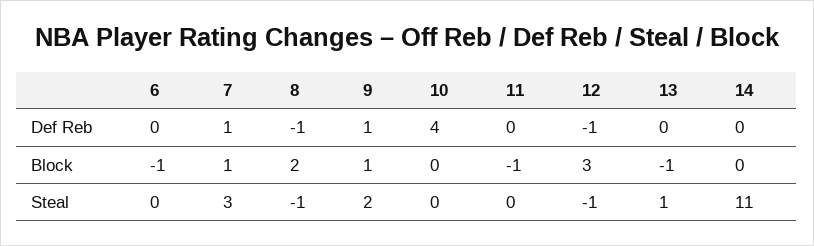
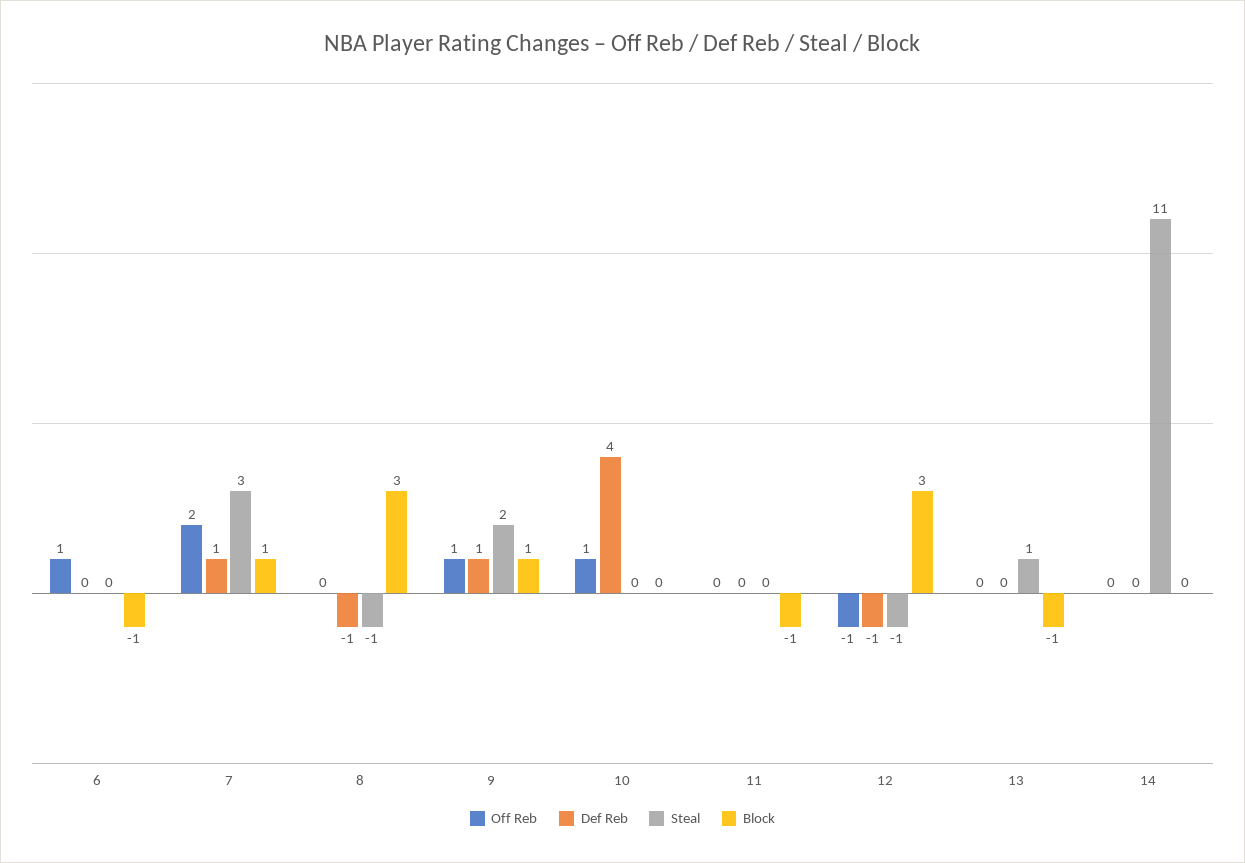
  {
    "Def Reb": {
      "6": 0,
      "7": 1,
      "8": -1,
      "9": 1,
      "10": 4,
      "11": 0,
      "12": -1,
      "13": 0,
      "14": 0
    },
    "Block": {
      "6": -1,
      "7": 1,
-     "8": 2,
+     "8": 3,
      "9": 1,
      "10": 0,
      "11": -1,
      "12": 3,
      "13": -1,
      "14": 0
    },
    "Steal": {
      "6": 0,
      "7": 3,
      "8": -1,
      "9": 2,
      "10": 0,
      "11": 0,
      "12": -1,
      "13": 1,
      "14": 11
-   }
+   },
+   "Off Reb": {
+     "6": 1,
+     "7": 2,
+     "8": 0,
+     "9": 1,
+     "10": 1,
+     "11": 0,
+     "12": -1,
+     "13": 0,
+     "14": 0
+   }
  }

